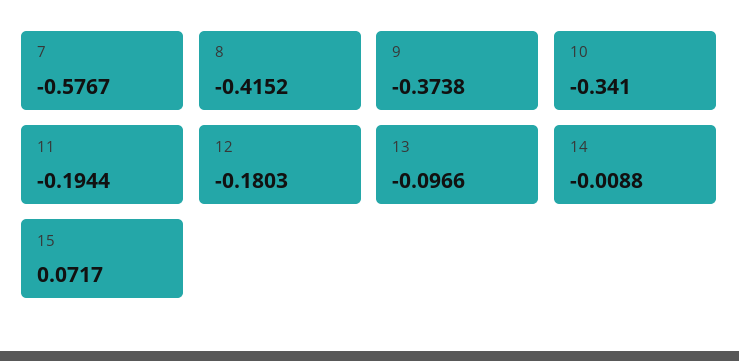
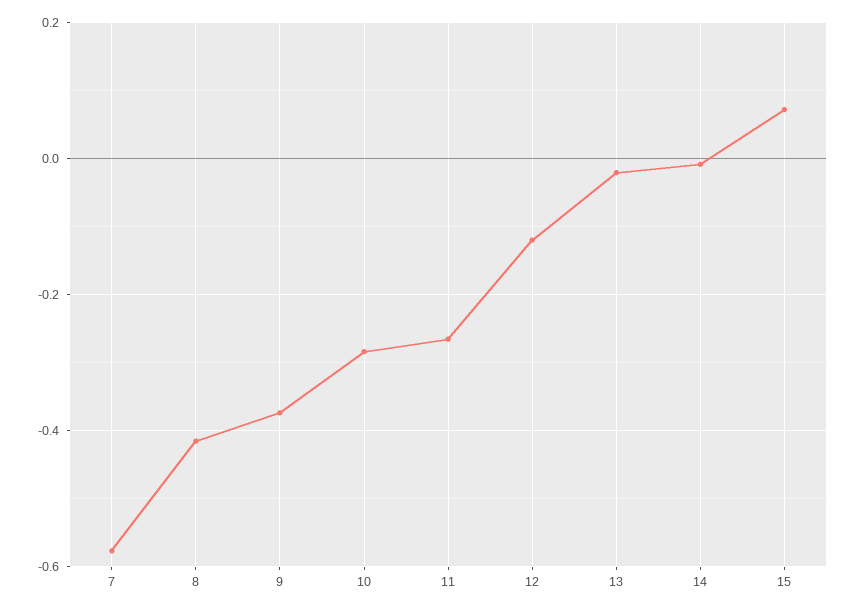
  {
    "7": -0.5767,
    "8": -0.4152,
    "9": -0.3738,
-   "10": -0.341,
+   "10": -0.28,
-   "11": -0.1944,
+   "11": -0.26,
-   "12": -0.1803,
+   "12": -0.12,
-   "13": -0.0966,
+   "13": -0.02,
    "14": -0.0088,
    "15": 0.0717
  }

